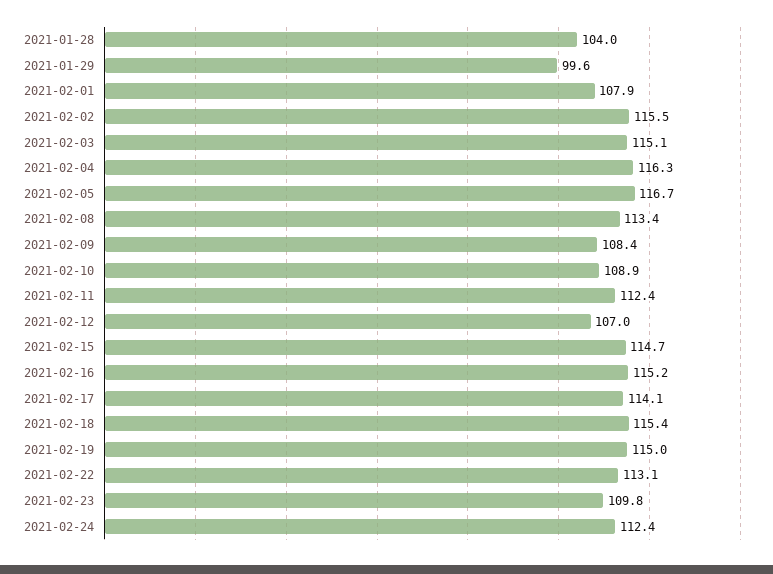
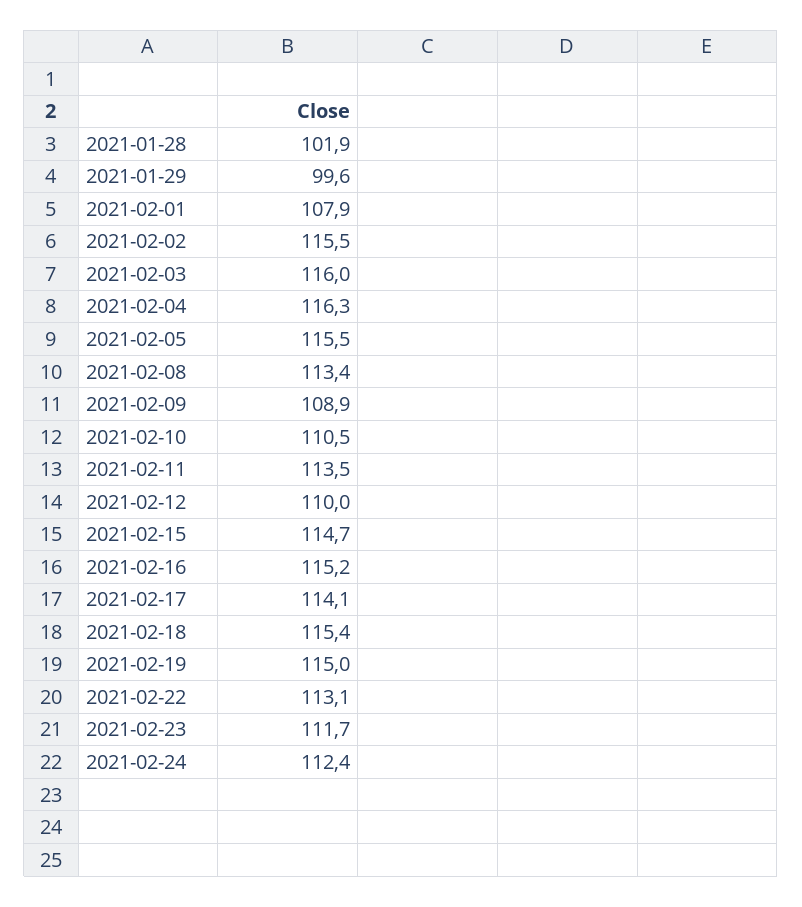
  {
-   "2021-01-28": 104,
+   "2021-01-28": 101.9,
    "2021-01-29": 99.6,
    "2021-02-01": 107.9,
    "2021-02-02": 115.5,
-   "2021-02-03": 115.1,
+   "2021-02-03": 116,
    "2021-02-04": 116.3,
-   "2021-02-05": 116.7,
+   "2021-02-05": 115.5,
    "2021-02-08": 113.4,
-   "2021-02-09": 108.4,
+   "2021-02-09": 108.9,
-   "2021-02-10": 108.9,
+   "2021-02-10": 110.5,
-   "2021-02-11": 112.4,
+   "2021-02-11": 113.5,
-   "2021-02-12": 107,
+   "2021-02-12": 110,
    "2021-02-15": 114.7,
    "2021-02-16": 115.2,
    "2021-02-17": 114.1,
    "2021-02-18": 115.4,
    "2021-02-19": 115,
    "2021-02-22": 113.1,
-   "2021-02-23": 109.8,
+   "2021-02-23": 111.7,
    "2021-02-24": 112.4
  }

